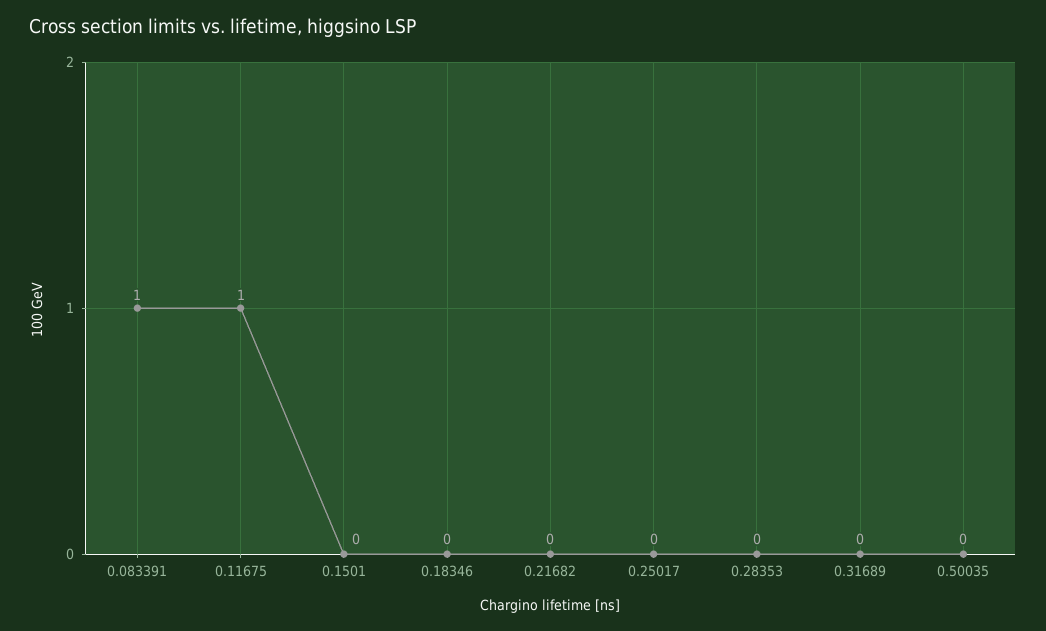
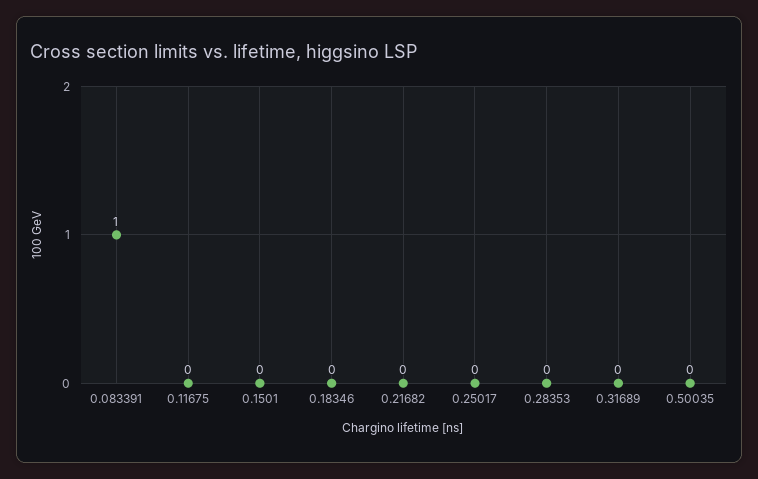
  {
    "0.083391": 1,
-   "0.11675": 1,
+   "0.11675": 0,
    "0.1501": 0,
    "0.18346": 0,
    "0.21682": 0,
    "0.25017": 0,
    "0.28353": 0,
    "0.31689": 0,
    "0.50035": 0
  }

